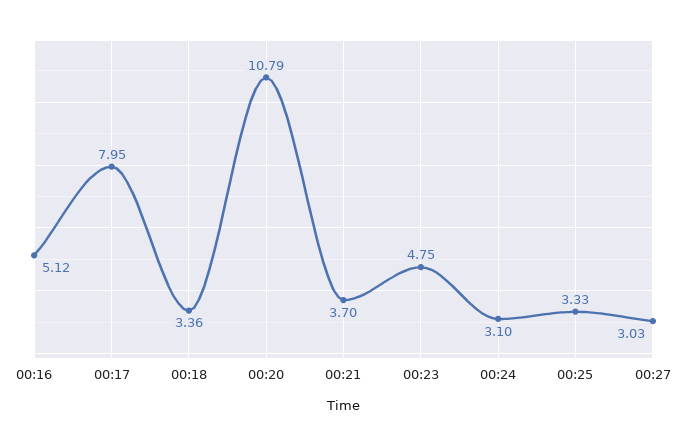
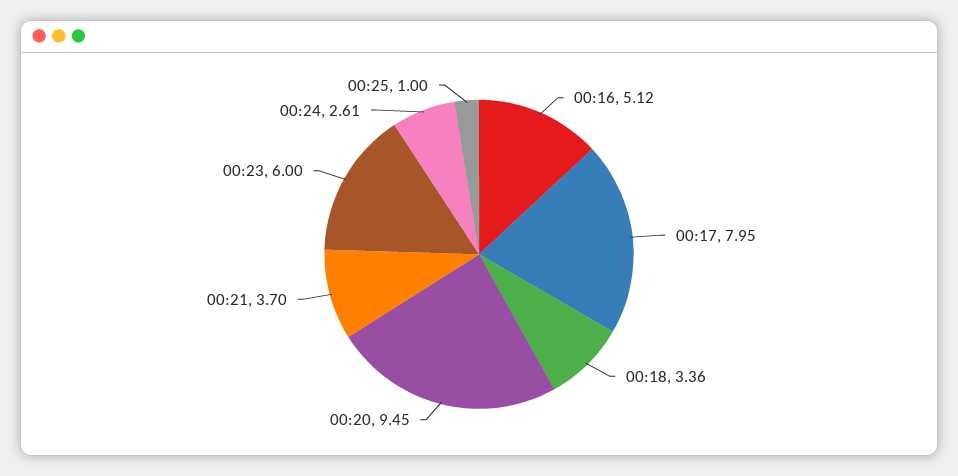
  {
    "00:16": 5.12,
    "00:17": 7.95,
    "00:18": 3.36,
-   "00:20": 10.79,
+   "00:20": 9.45,
    "00:21": 3.7,
-   "00:23": 4.75,
+   "00:23": 6,
-   "00:24": 3.1,
+   "00:24": 2.61,
-   "00:25": 3.33,
+   "00:25": 1
-   "00:27": 3.03
  }

